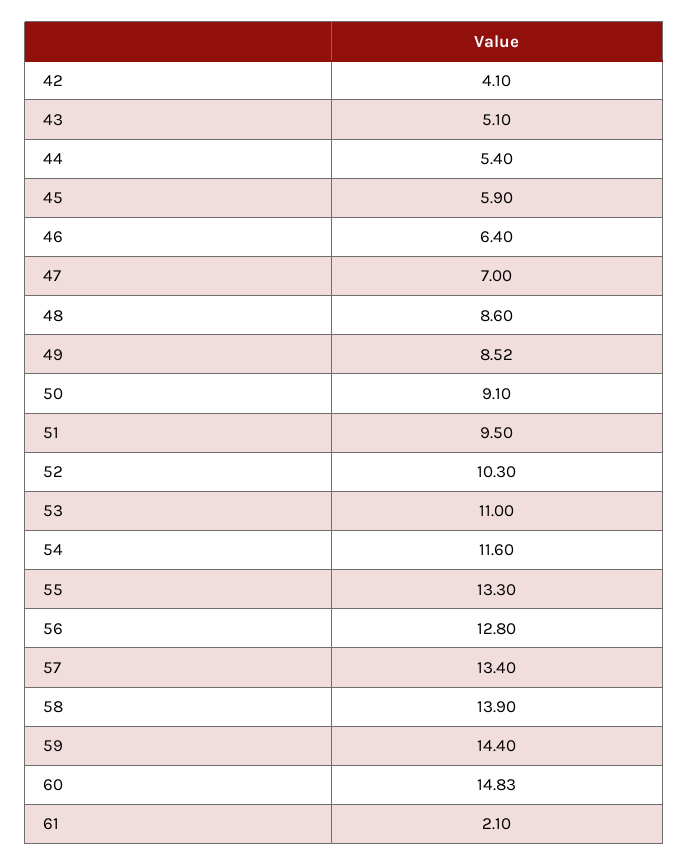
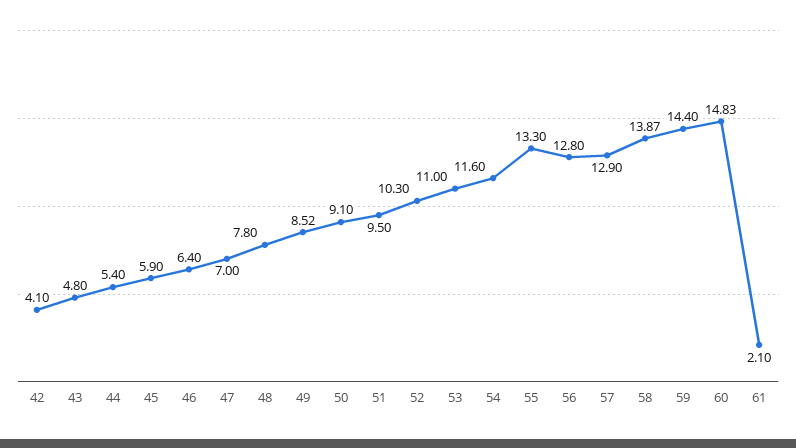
  {
    "42": 4.1,
-   "43": 5.1,
+   "43": 4.8,
    "44": 5.4,
    "45": 5.9,
    "46": 6.4,
    "47": 7,
-   "48": 8.6,
+   "48": 7.8,
    "49": 8.52,
    "50": 9.1,
    "51": 9.5,
    "52": 10.3,
    "53": 11,
    "54": 11.6,
    "55": 13.3,
    "56": 12.8,
-   "57": 13.4,
+   "57": 12.9,
-   "58": 13.9,
+   "58": 13.87,
    "59": 14.4,
    "60": 14.83,
    "61": 2.1
  }

